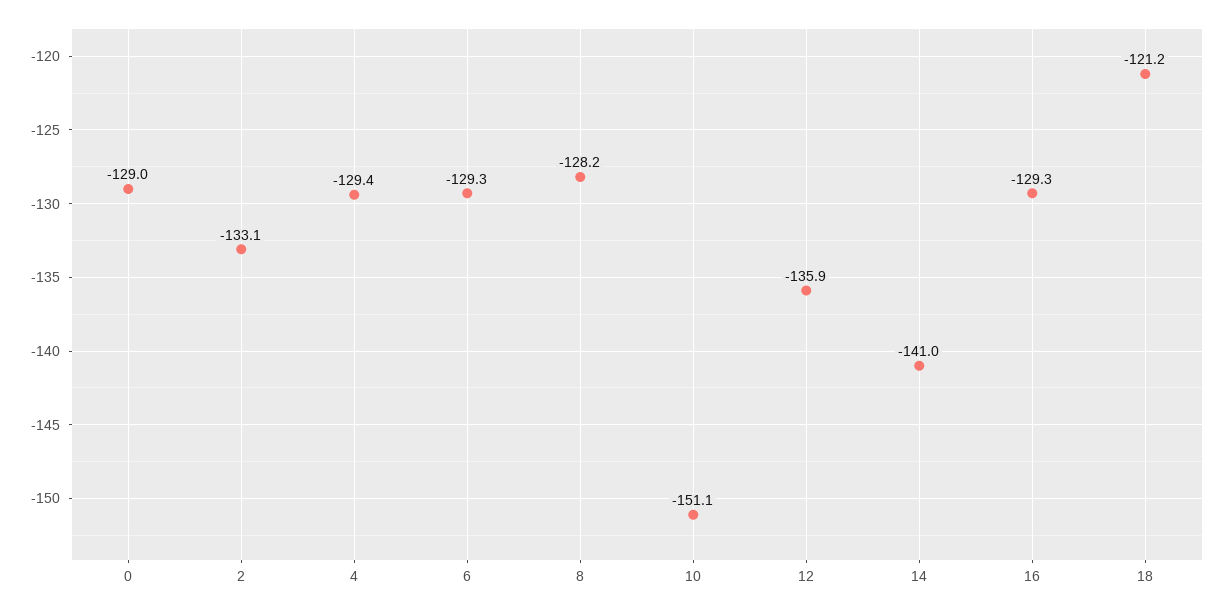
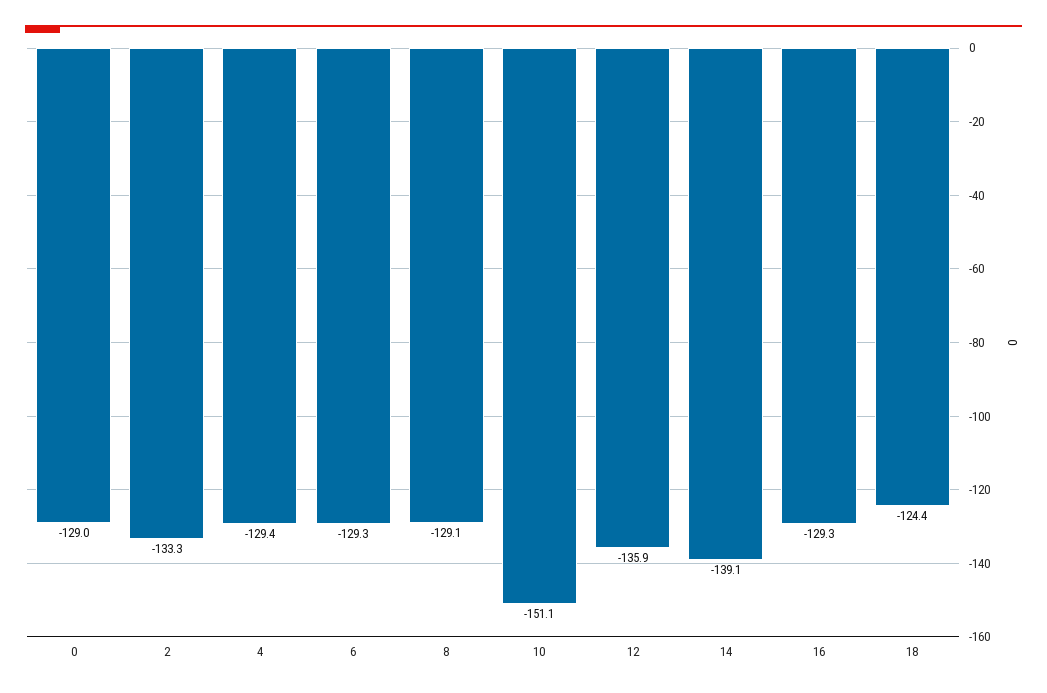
  {
    "0": -129,
-   "2": -133.1,
+   "2": -133.3,
    "4": -129.4,
    "6": -129.3,
-   "8": -128.2,
+   "8": -129.1,
    "10": -151.1,
    "12": -135.9,
-   "14": -141,
+   "14": -139.1,
    "16": -129.3,
-   "18": -121.2
+   "18": -124.4
  }

